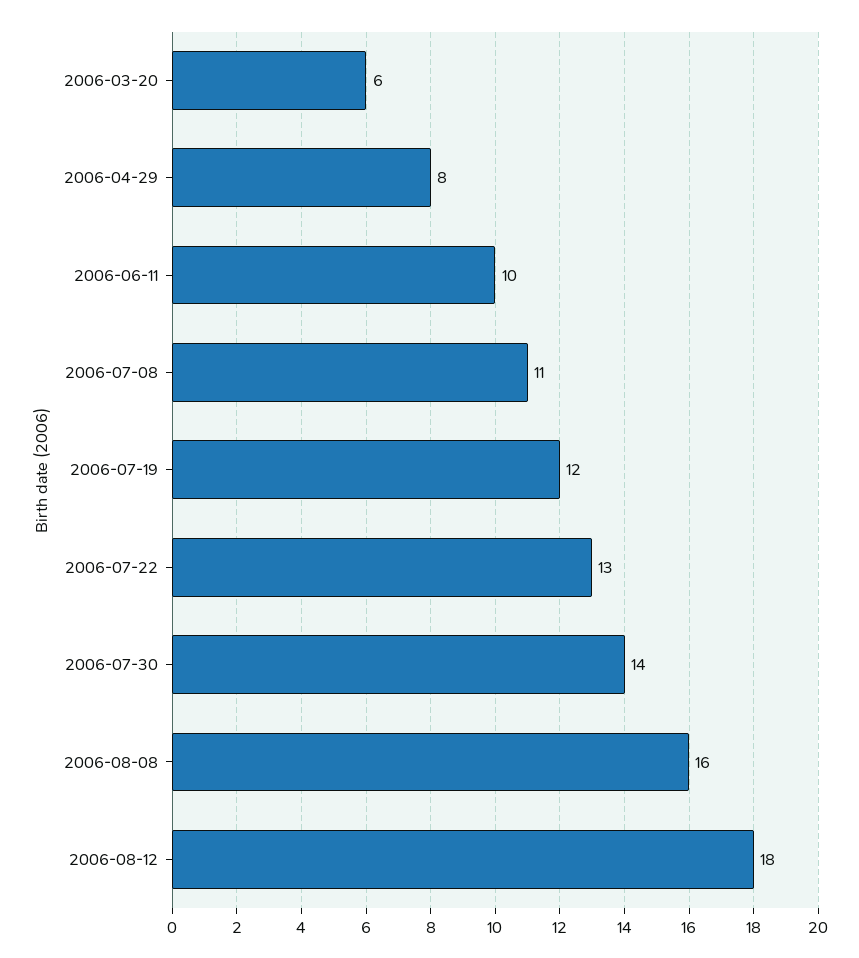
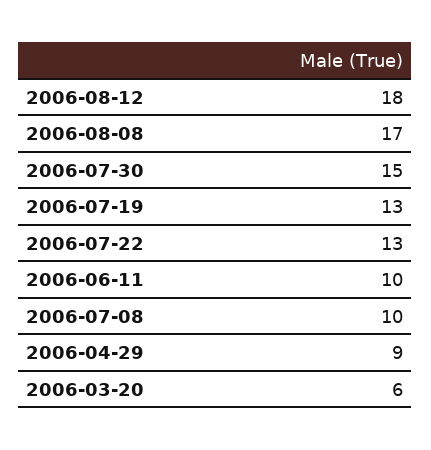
  {
    "2006-03-20": 6,
-   "2006-04-29": 8,
+   "2006-04-29": 9,
    "2006-06-11": 10,
-   "2006-07-08": 11,
+   "2006-07-08": 10,
-   "2006-07-19": 12,
+   "2006-07-19": 13,
    "2006-07-22": 13,
-   "2006-07-30": 14,
+   "2006-07-30": 15,
-   "2006-08-08": 16,
+   "2006-08-08": 17,
    "2006-08-12": 18
  }

